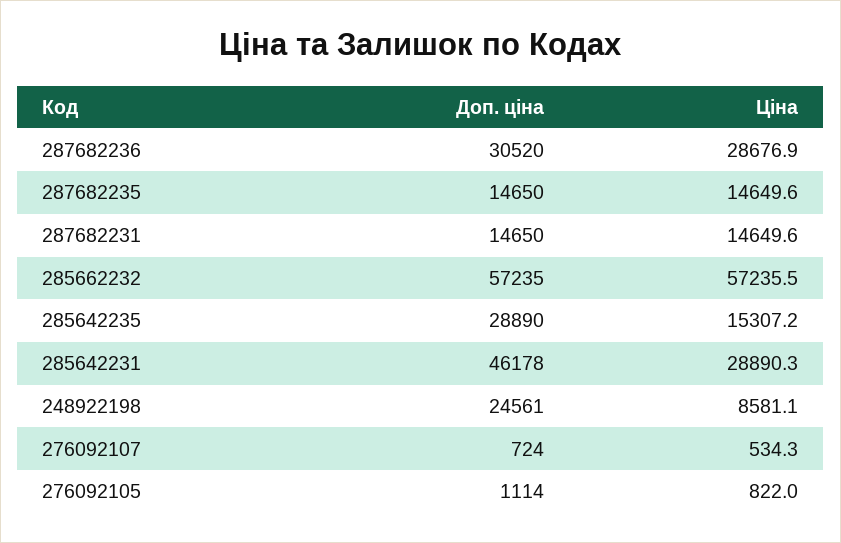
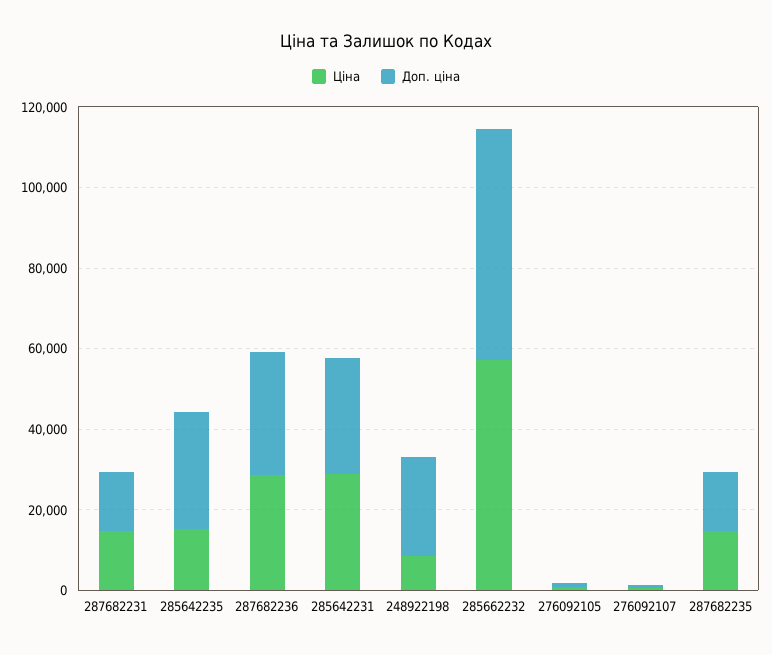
  {
    "Доп. ціна": {
      "287682236": 30520,
      "287682235": 14650,
      "287682231": 14650,
      "285662232": 57235,
      "285642235": 28890,
-     "285642231": 46178,
+     "285642231": 30000,
      "248922198": 24561,
      "276092107": 724,
      "276092105": 1114
    },
    "Ціна": {
      "287682236": 28676.9,
      "287682235": 14649.6,
      "287682231": 14649.6,
      "285662232": 57235.5,
      "285642235": 15307.2,
      "285642231": 28890.3,
      "248922198": 8581.1,
      "276092107": 534.3,
      "276092105": 822
    }
  }

